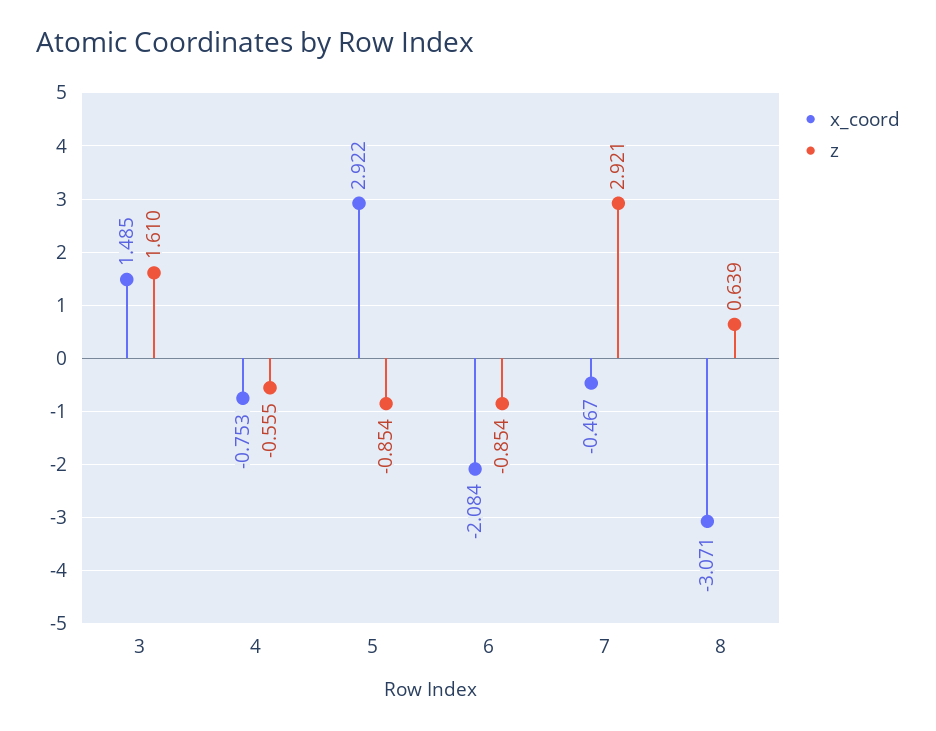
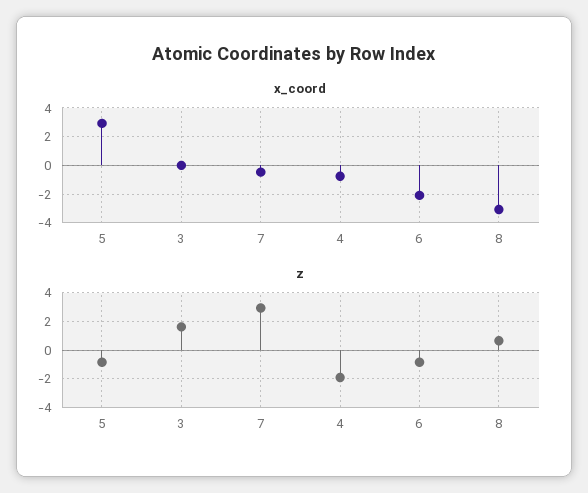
  {
    "x_coord": {
-     "3": 1.485,
+     "3": 0,
      "4": -0.753,
      "5": 2.922,
      "6": -2.084,
      "7": -0.467,
      "8": -3.071
    },
    "z": {
      "3": 1.61,
-     "4": -0.555,
+     "4": -2,
      "5": -0.854,
      "6": -0.854,
      "7": 2.921,
      "8": 0.639
    }
  }

